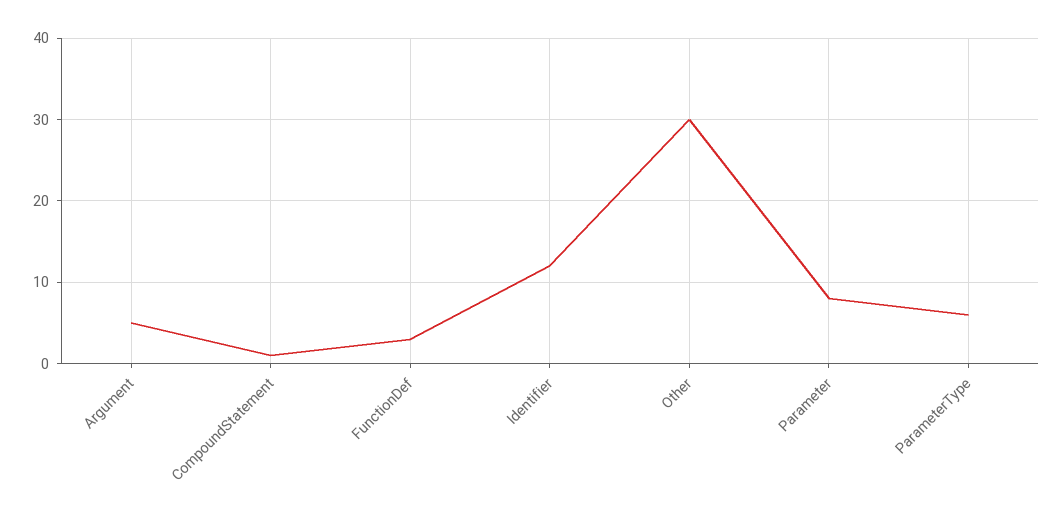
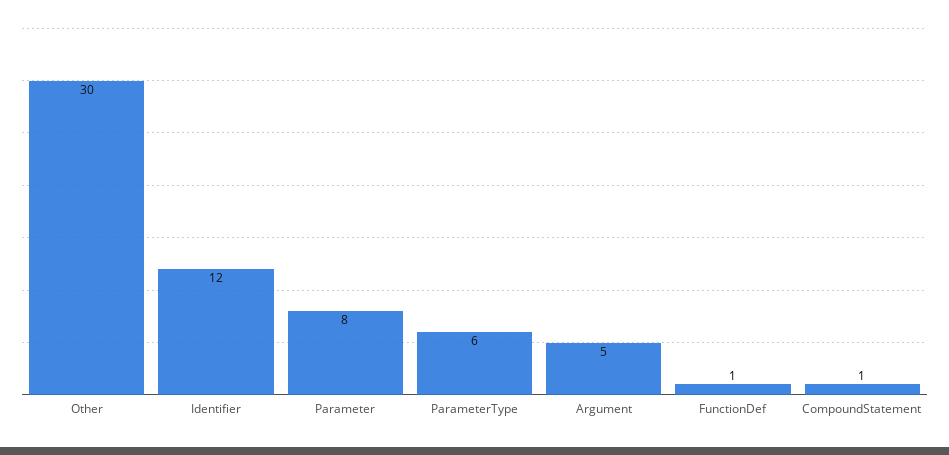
  {
    "Argument": 5,
    "CompoundStatement": 1,
-   "FunctionDef": 3,
+   "FunctionDef": 1,
    "Identifier": 12,
    "Other": 30,
    "Parameter": 8,
    "ParameterType": 6
  }

